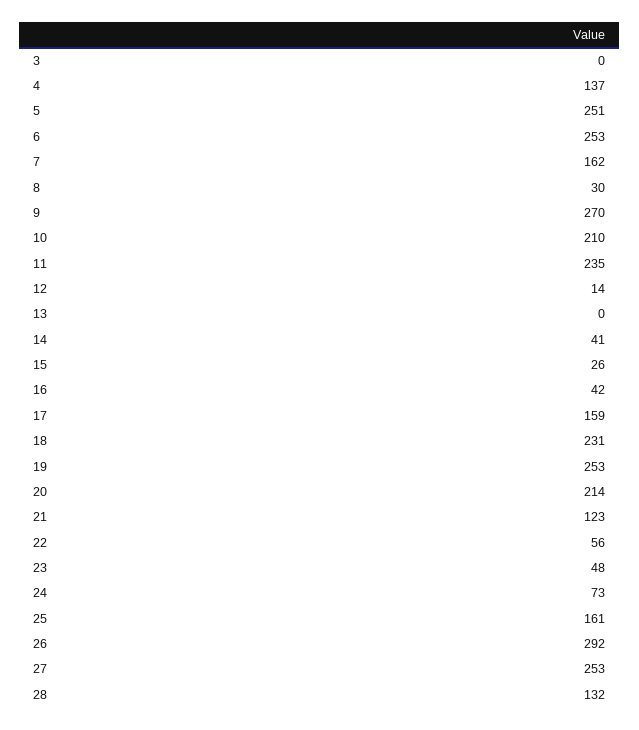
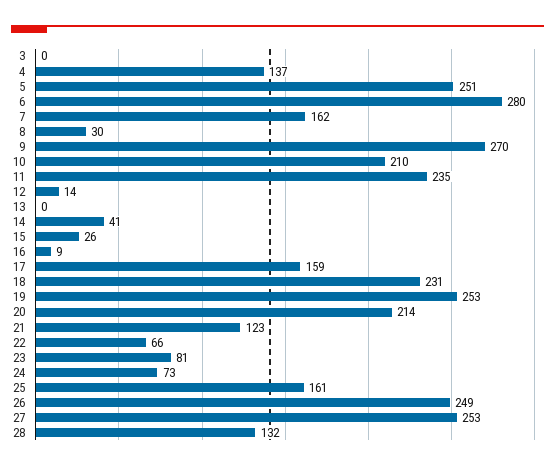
  {
    "3": 0,
    "4": 137,
    "5": 251,
-   "6": 253,
+   "6": 280,
    "7": 162,
    "8": 30,
    "9": 270,
    "10": 210,
    "11": 235,
    "12": 14,
    "13": 0,
    "14": 41,
    "15": 26,
-   "16": 42,
+   "16": 9,
    "17": 159,
    "18": 231,
    "19": 253,
    "20": 214,
    "21": 123,
-   "22": 56,
+   "22": 66,
-   "23": 48,
+   "23": 81,
    "24": 73,
    "25": 161,
-   "26": 292,
+   "26": 249,
    "27": 253,
    "28": 132
  }

